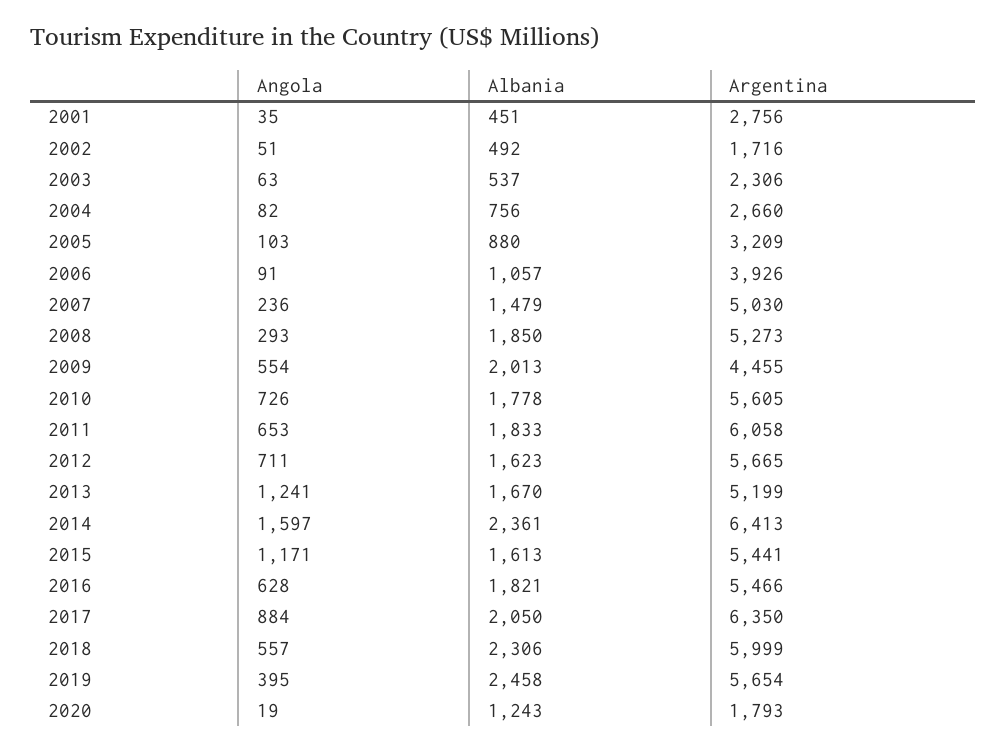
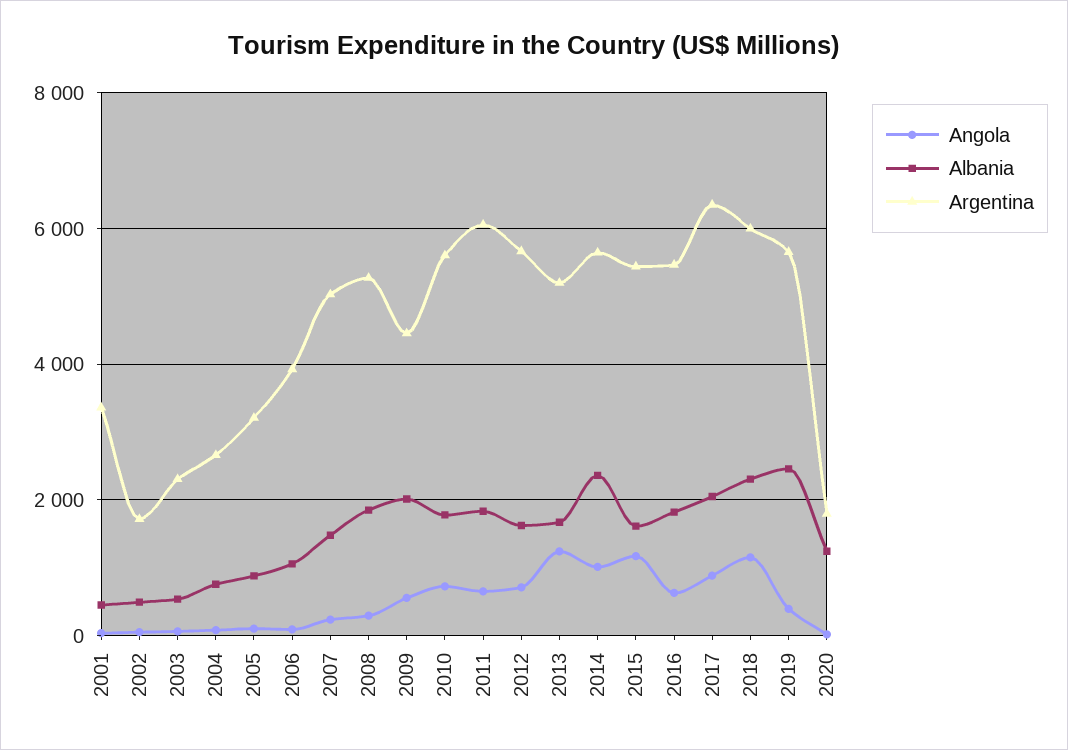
  {
    "Angola": {
      "2001": 35,
      "2002": 51,
      "2003": 63,
      "2004": 82,
      "2005": 103,
      "2006": 91,
      "2007": 236,
      "2008": 293,
      "2009": 554,
      "2010": 726,
      "2011": 653,
      "2012": 711,
      "2013": 1241,
-     "2014": 1597,
+     "2014": 1000,
      "2015": 1171,
      "2016": 628,
      "2017": 884,
-     "2018": 557,
+     "2018": 1200,
      "2019": 395,
      "2020": 19
    },
    "Albania": {
      "2001": 451,
      "2002": 492,
      "2003": 537,
      "2004": 756,
      "2005": 880,
      "2006": 1057,
      "2007": 1479,
      "2008": 1850,
      "2009": 2013,
      "2010": 1778,
      "2011": 1833,
      "2012": 1623,
      "2013": 1670,
      "2014": 2361,
      "2015": 1613,
      "2016": 1821,
      "2017": 2050,
      "2018": 2306,
      "2019": 2458,
      "2020": 1243
    },
    "Argentina": {
-     "2001": 2756,
+     "2001": 3400,
      "2002": 1716,
      "2003": 2306,
      "2004": 2660,
      "2005": 3209,
      "2006": 3926,
      "2007": 5030,
      "2008": 5273,
      "2009": 4455,
      "2010": 5605,
      "2011": 6058,
      "2012": 5665,
      "2013": 5199,
-     "2014": 6413,
+     "2014": 5600,
      "2015": 5441,
      "2016": 5466,
      "2017": 6350,
      "2018": 5999,
      "2019": 5654,
      "2020": 1793
    }
  }

